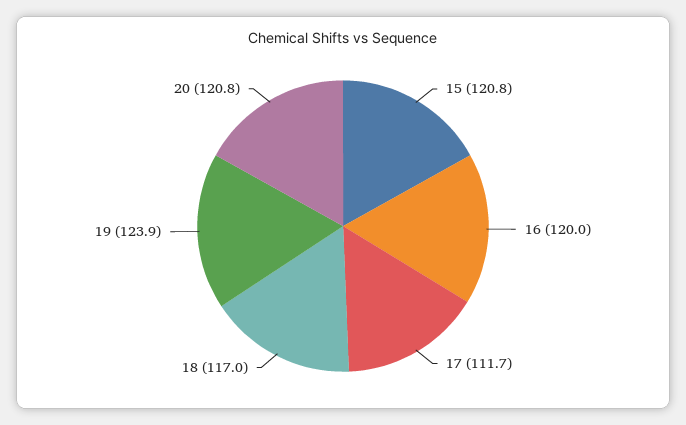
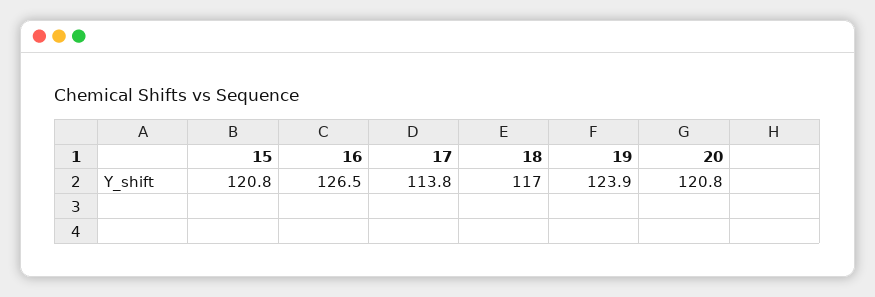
  {
    "15": 120.8,
-   "16": 120,
+   "16": 126.5,
-   "17": 111.7,
+   "17": 113.8,
    "18": 117,
    "19": 123.9,
    "20": 120.8
  }

